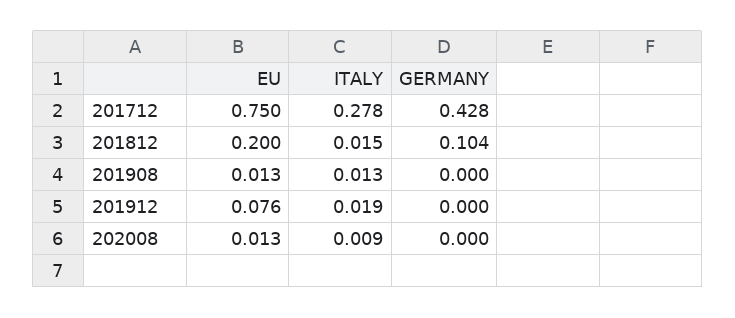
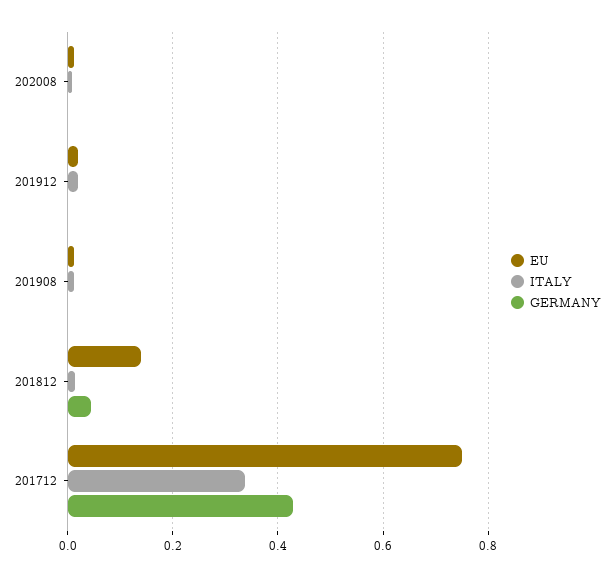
  {
    "EU": {
      "201712": 0.75,
-     "201812": 0.2,
+     "201812": 0.14,
      "201908": 0.013,
-     "201912": 0.076,
+     "201912": 0.02,
      "202008": 0.013
    },
    "ITALY": {
-     "201712": 0.278,
+     "201712": 0.34,
      "201812": 0.015,
      "201908": 0.013,
      "201912": 0.019,
      "202008": 0.009
    },
    "GERMANY": {
      "201712": 0.428,
-     "201812": 0.104,
+     "201812": 0.04,
      "201908": 0,
      "201912": 0,
      "202008": 0
    }
  }

